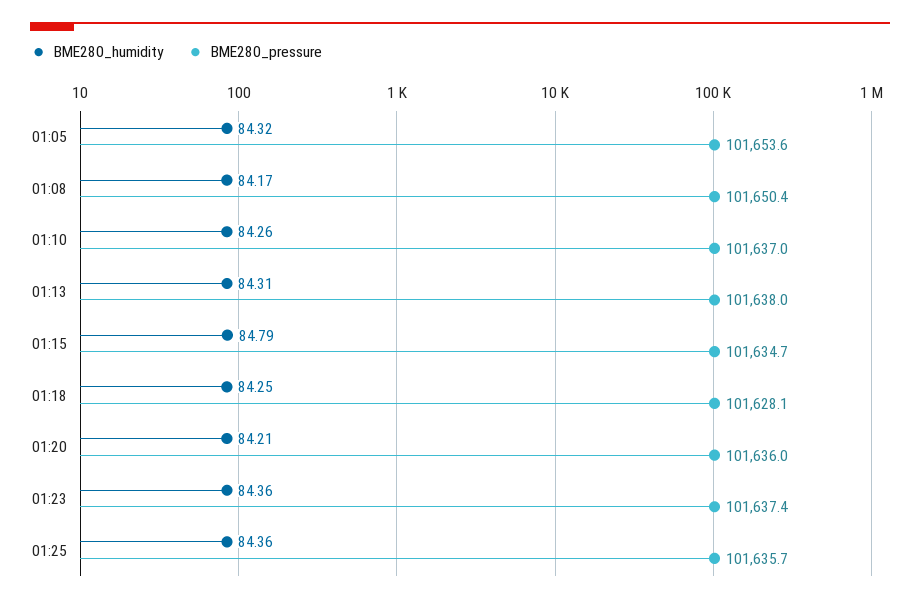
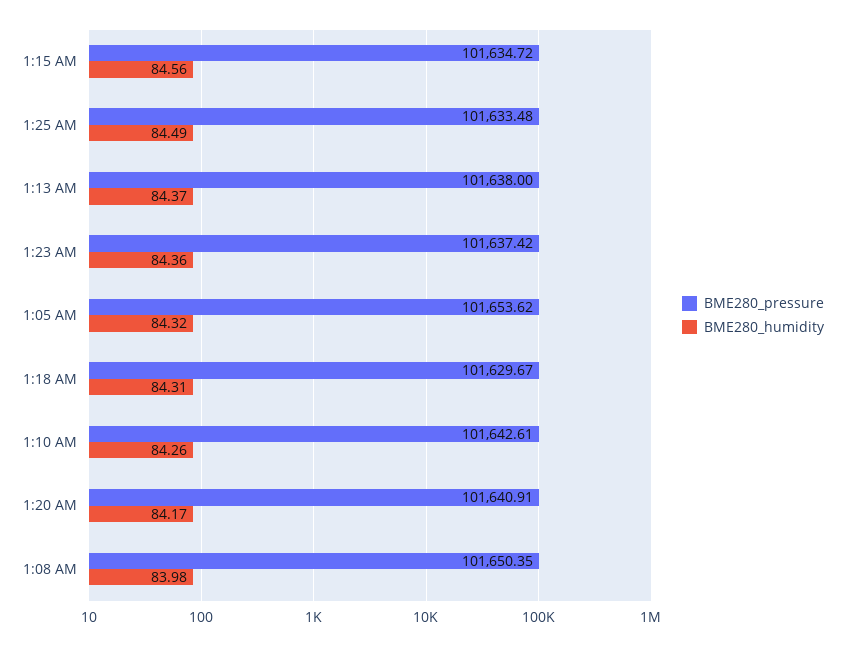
  {
    "BME280_humidity": {
      "01:05": 84.32,
-     "01:08": 84.17,
+     "01:08": 83.98,
      "01:10": 84.26,
-     "01:13": 84.31,
+     "01:13": 84.37,
-     "01:15": 84.79,
+     "01:15": 84.56,
-     "01:18": 84.25,
+     "01:18": 84.31,
-     "01:20": 84.21,
+     "01:20": 84.17,
      "01:23": 84.36,
-     "01:25": 84.36
+     "01:25": 84.49
    },
    "BME280_pressure": {
      "01:05": 101653.62,
      "01:08": 101650.35,
-     "01:10": 101637,
+     "01:10": 101642.61,
      "01:13": 101638,
      "01:15": 101634.72,
-     "01:18": 101628.1,
+     "01:18": 101629.67,
-     "01:20": 101636,
+     "01:20": 101640.91,
      "01:23": 101637.42,
-     "01:25": 101635.7
+     "01:25": 101633.48
    }
  }

